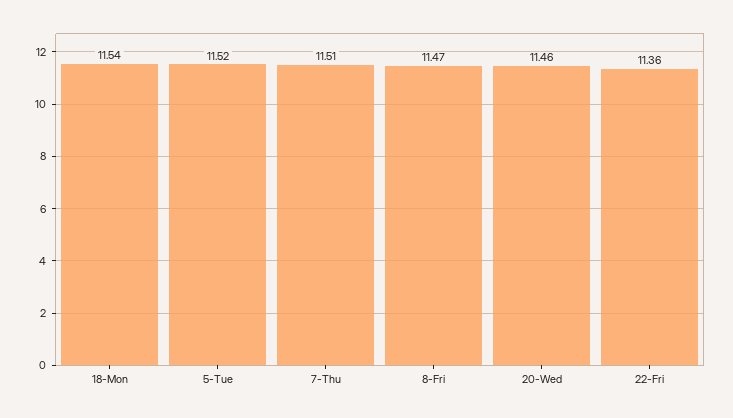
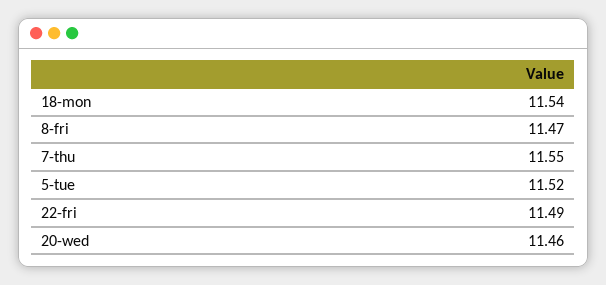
  {
    "18-Mon": 11.54,
    "5-Tue": 11.52,
-   "7-Thu": 11.51,
+   "7-Thu": 11.55,
    "8-Fri": 11.47,
    "20-Wed": 11.46,
-   "22-Fri": 11.36
+   "22-Fri": 11.49
  }

